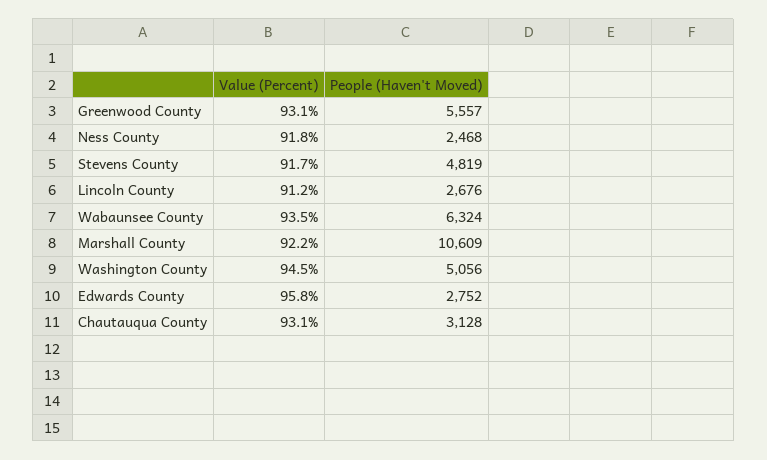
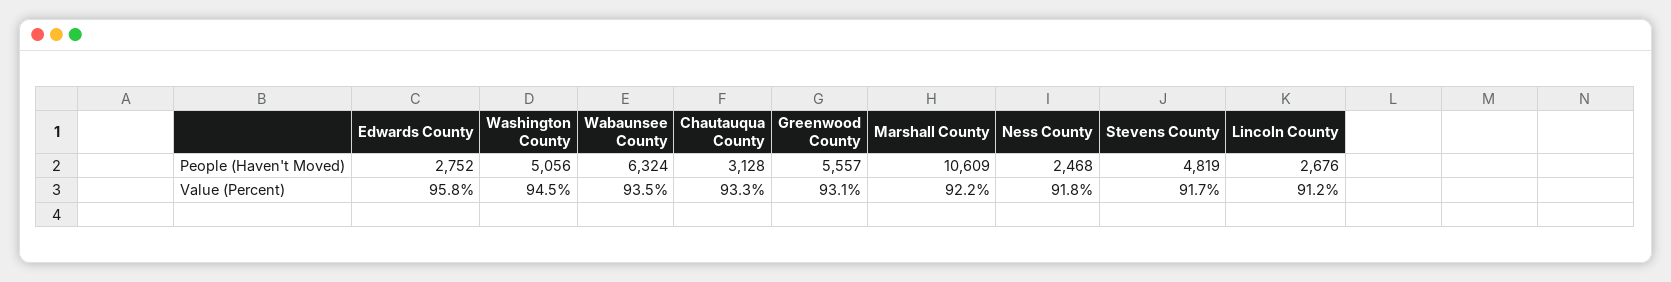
  {
    "Value (Percent)": {
      "Greenwood County": 93.1,
      "Ness County": 91.8,
      "Stevens County": 91.7,
      "Lincoln County": 91.2,
      "Wabaunsee County": 93.5,
      "Marshall County": 92.2,
      "Washington County": 94.5,
      "Edwards County": 95.8,
-     "Chautauqua County": 93.1
+     "Chautauqua County": 93.3
    },
    "People (Haven't Moved)": {
      "Greenwood County": 5557,
      "Ness County": 2468,
      "Stevens County": 4819,
      "Lincoln County": 2676,
      "Wabaunsee County": 6324,
      "Marshall County": 10609,
      "Washington County": 5056,
      "Edwards County": 2752,
      "Chautauqua County": 3128
    }
  }

